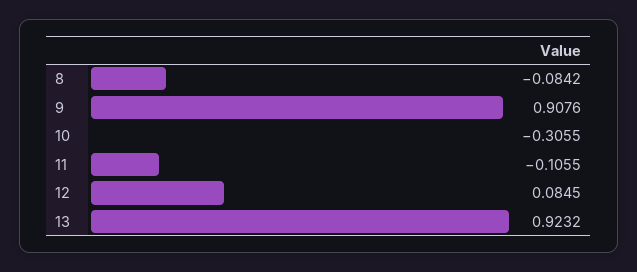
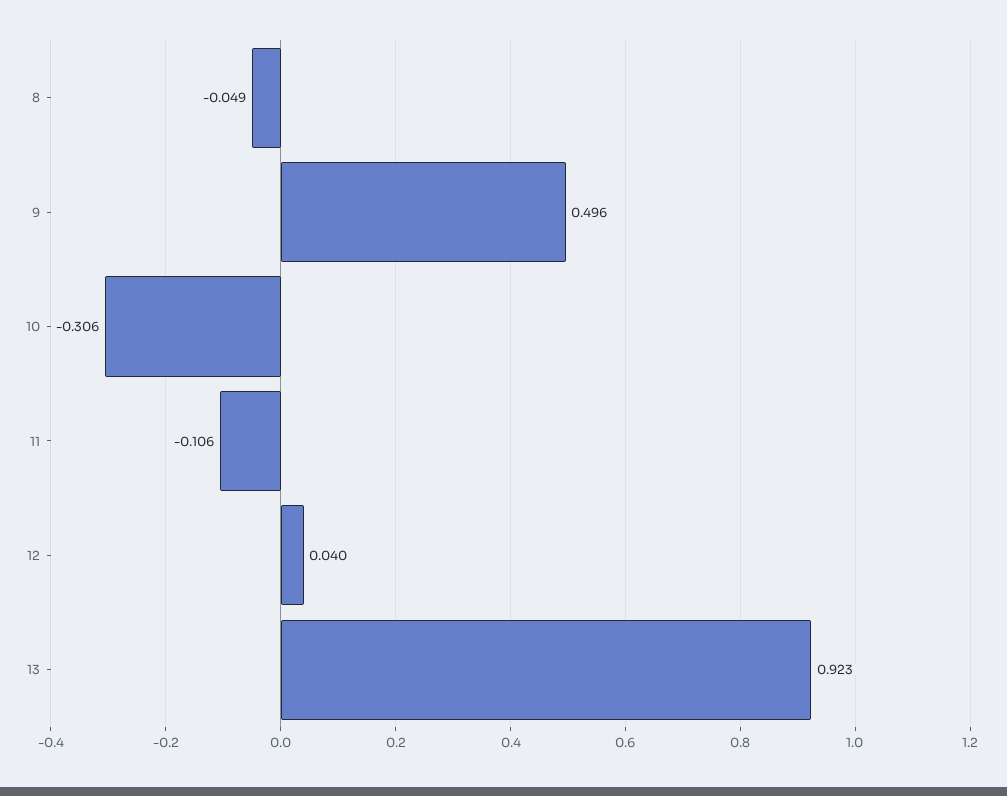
  {
-   "8": -0.0842,
+   "8": -0.049,
-   "9": 0.9076,
+   "9": 0.496,
    "10": -0.3055,
    "11": -0.1055,
-   "12": 0.0845,
+   "12": 0.04,
    "13": 0.9232
  }

